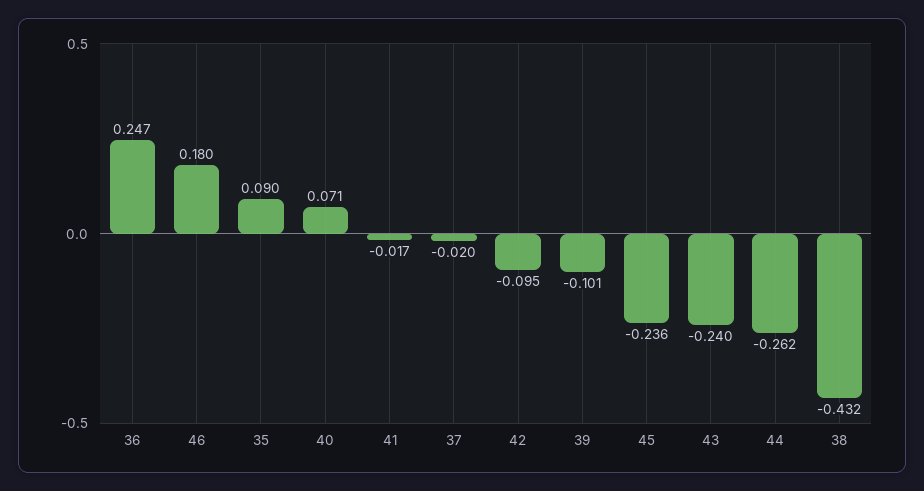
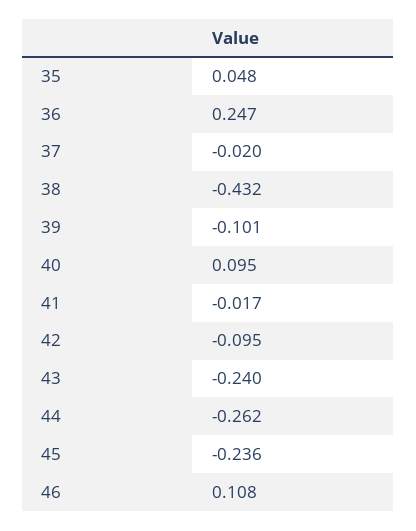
  {
    "36": 0.247,
-   "46": 0.18,
+   "46": 0.108,
-   "35": 0.09,
+   "35": 0.048,
-   "40": 0.071,
+   "40": 0.095,
    "41": -0.017,
    "37": -0.02,
    "42": -0.095,
    "39": -0.101,
    "45": -0.236,
    "43": -0.24,
    "44": -0.262,
    "38": -0.432
  }

